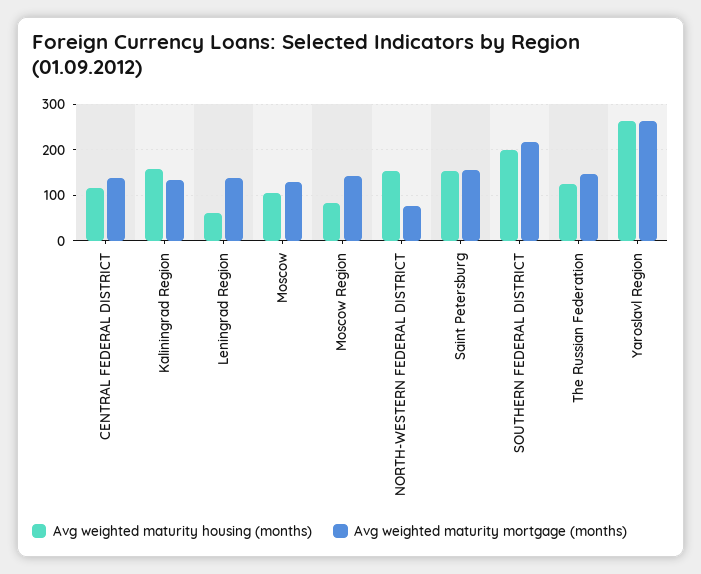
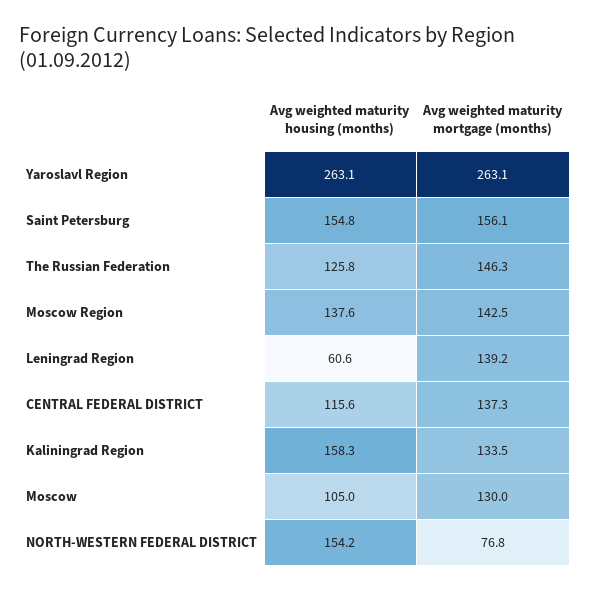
  {
    "Avg weighted maturity housing (months)": {
      "CENTRAL FEDERAL DISTRICT": 115.6,
      "Kaliningrad Region": 158.3,
      "Leningrad Region": 60.6,
      "Moscow": 105,
-     "Moscow Region": 80,
+     "Moscow Region": 137.6,
      "NORTH-WESTERN FEDERAL DISTRICT": 154.2,
      "Saint Petersburg": 154.8,
-     "SOUTHERN FEDERAL DISTRICT": 200,
      "The Russian Federation": 125.8,
      "Yaroslavl Region": 263.1
    },
    "Avg weighted maturity mortgage (months)": {
      "CENTRAL FEDERAL DISTRICT": 137.3,
      "Kaliningrad Region": 133.5,
      "Leningrad Region": 139.2,
      "Moscow": 130,
      "Moscow Region": 142.5,
      "NORTH-WESTERN FEDERAL DISTRICT": 76.8,
      "Saint Petersburg": 156.1,
-     "SOUTHERN FEDERAL DISTRICT": 220,
      "The Russian Federation": 146.3,
      "Yaroslavl Region": 263.1
    }
  }

